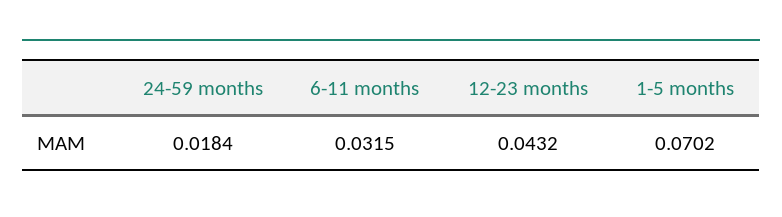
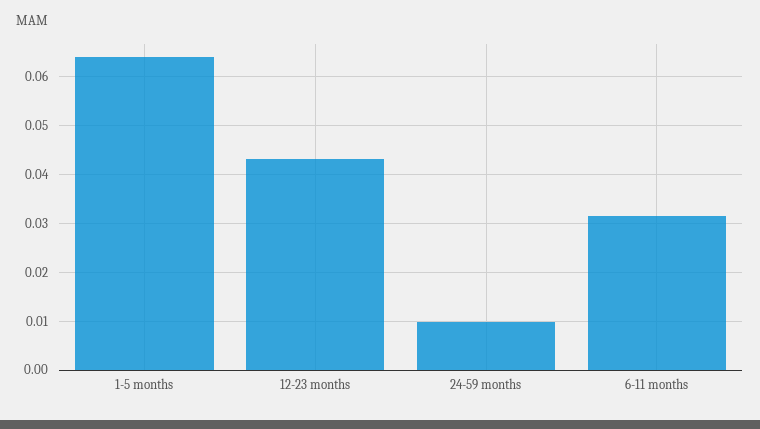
  {
-   "24-59 months": 0.0184,
+   "24-59 months": 0.01,
    "6-11 months": 0.0315,
    "12-23 months": 0.0432,
-   "1-5 months": 0.0702
+   "1-5 months": 0.064
  }

